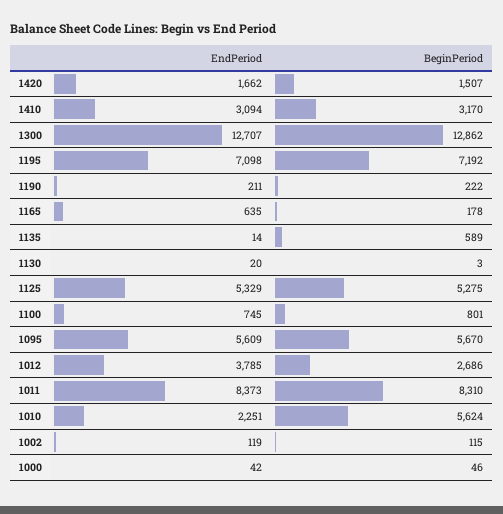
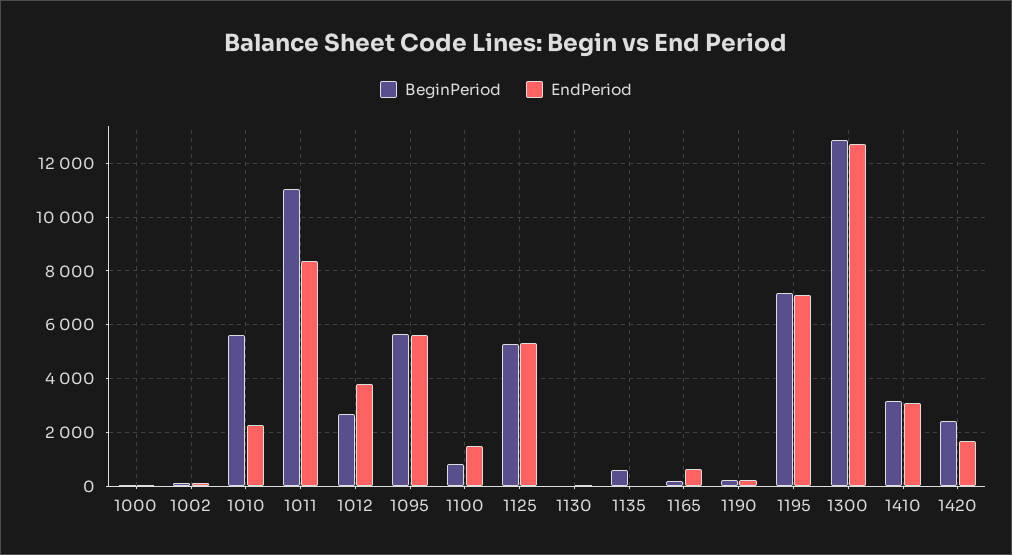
  {
    "EndPeriod": {
      "1420": 1662,
      "1410": 3094,
      "1300": 12707,
      "1195": 7098,
      "1190": 211,
      "1165": 635,
      "1135": 14,
      "1130": 20,
      "1125": 5329,
-     "1100": 745,
+     "1100": 1500,
      "1095": 5609,
      "1012": 3785,
      "1011": 8373,
      "1010": 2251,
      "1002": 119,
      "1000": 42
    },
    "BeginPeriod": {
-     "1420": 1507,
+     "1420": 2500,
      "1410": 3170,
      "1300": 12862,
      "1195": 7192,
      "1190": 222,
      "1165": 178,
      "1135": 589,
      "1130": 3,
      "1125": 5275,
      "1100": 801,
      "1095": 5670,
      "1012": 2686,
-     "1011": 8310,
+     "1011": 11000,
      "1010": 5624,
      "1002": 115,
      "1000": 46
    }
  }

